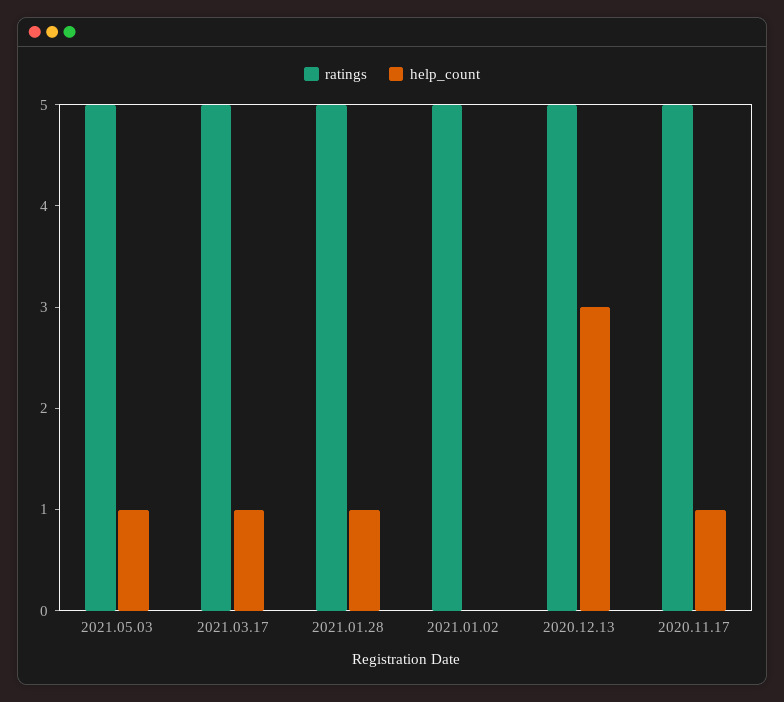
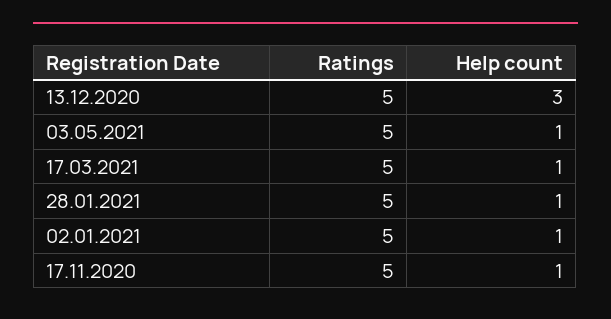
  {
    "ratings": {
      "2021.05.03": 5,
      "2021.03.17": 5,
      "2021.01.28": 5,
      "2021.01.02": 5,
      "2020.12.13": 5,
      "2020.11.17": 5
    },
    "help_count": {
      "2021.05.03": 1,
      "2021.03.17": 1,
      "2021.01.28": 1,
-     "2021.01.02": 0,
+     "2021.01.02": 1,
      "2020.12.13": 3,
      "2020.11.17": 1
    }
  }

